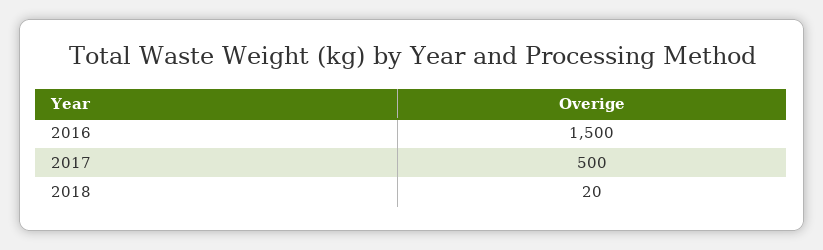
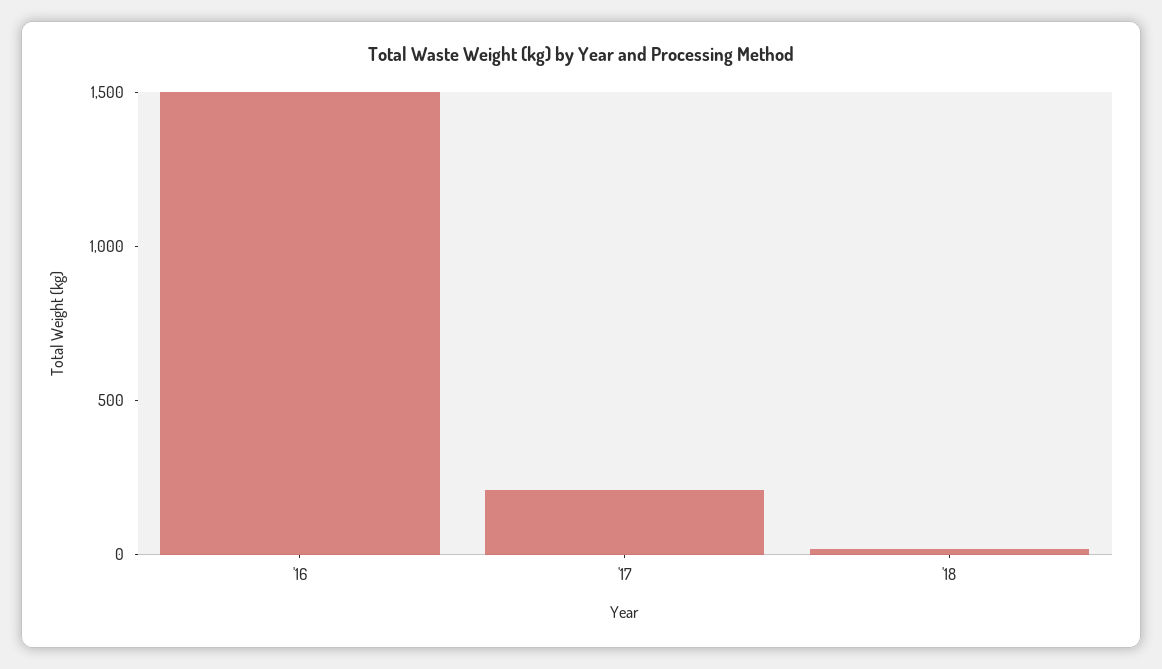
  {
    "2016": 1500,
-   "2017": 500,
+   "2017": 200,
    "2018": 20
  }

